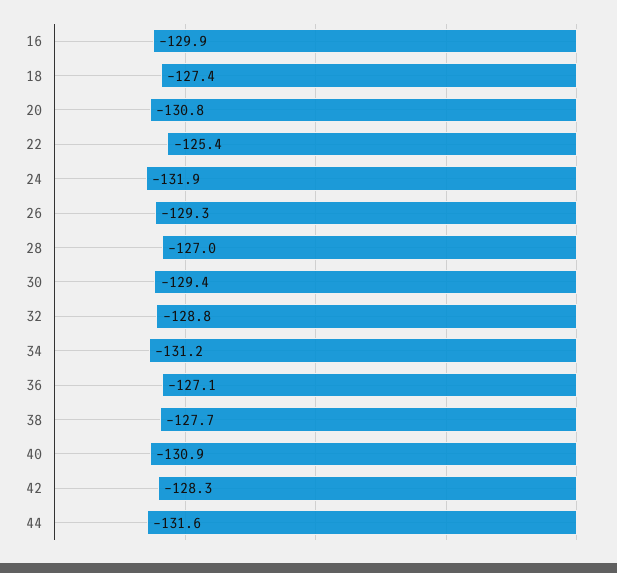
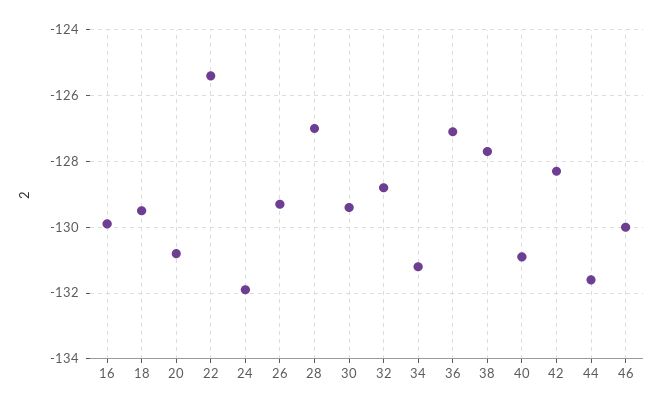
  {
    "16": -129.9,
-   "18": -127.4,
+   "18": -129.5,
    "20": -130.8,
    "22": -125.4,
    "24": -131.9,
    "26": -129.3,
    "28": -127,
    "30": -129.4,
    "32": -128.8,
    "34": -131.2,
    "36": -127.1,
    "38": -127.7,
    "40": -130.9,
    "42": -128.3,
-   "44": -131.6
+   "44": -131.6,
+   "46": -130
  }

